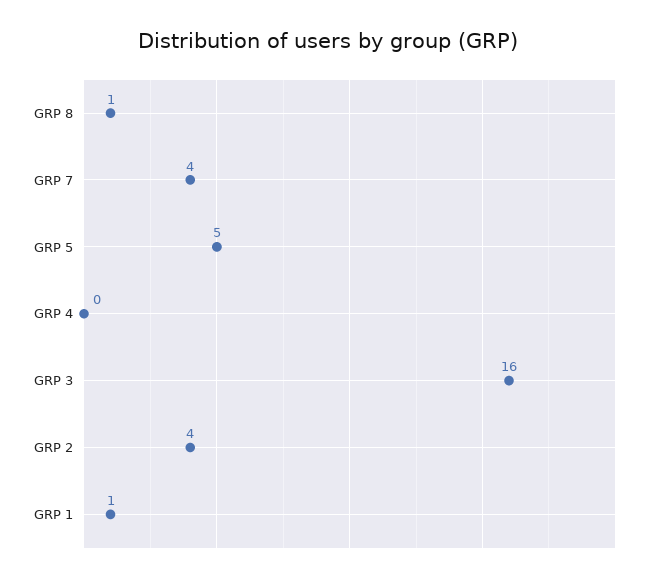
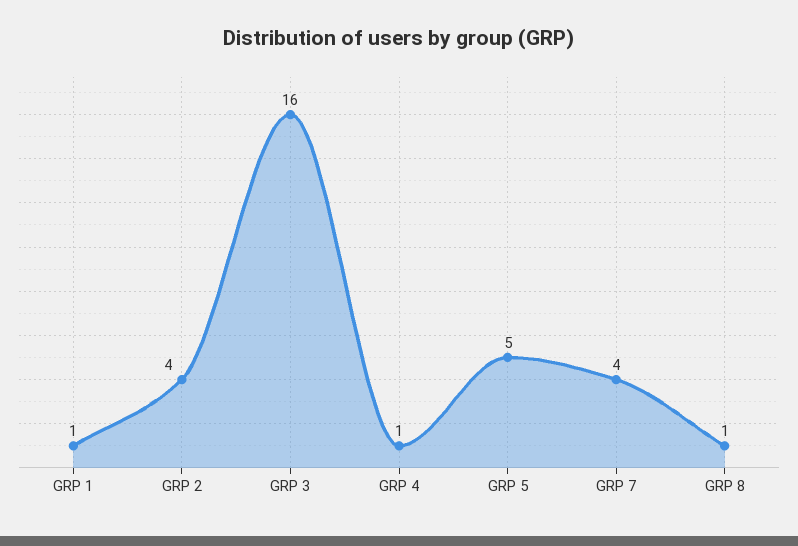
  {
    "GRP 8": 1,
    "GRP 7": 4,
    "GRP 5": 5,
-   "GRP 4": 0,
+   "GRP 4": 1,
    "GRP 3": 16,
    "GRP 2": 4,
    "GRP 1": 1
  }

